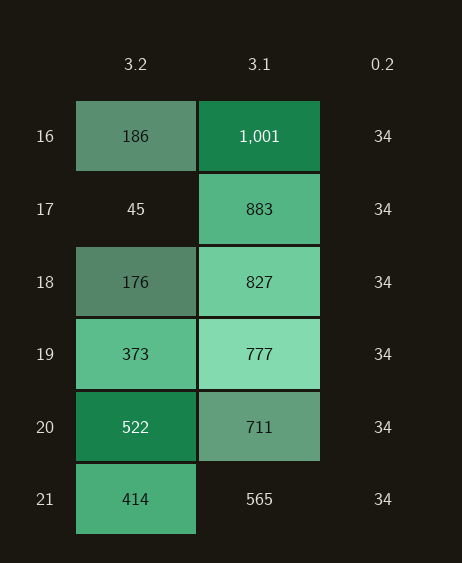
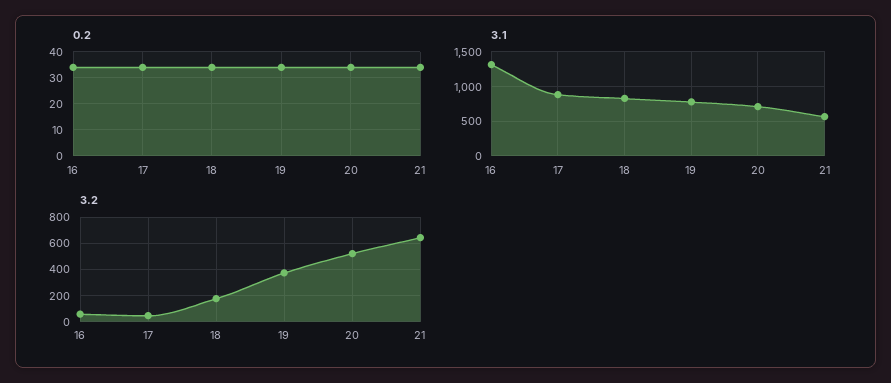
  {
    "3.2": {
-     "16": 186,
+     "16": 50,
      "17": 45,
      "18": 176,
      "19": 373,
      "20": 522,
-     "21": 414
+     "21": 650
    },
    "3.1": {
-     "16": 1001,
+     "16": 1300,
      "17": 883,
      "18": 827,
      "19": 777,
      "20": 711,
      "21": 565
    },
    "0.2": {
      "16": 34,
      "17": 34,
      "18": 34,
      "19": 34,
      "20": 34,
      "21": 34
    }
  }

